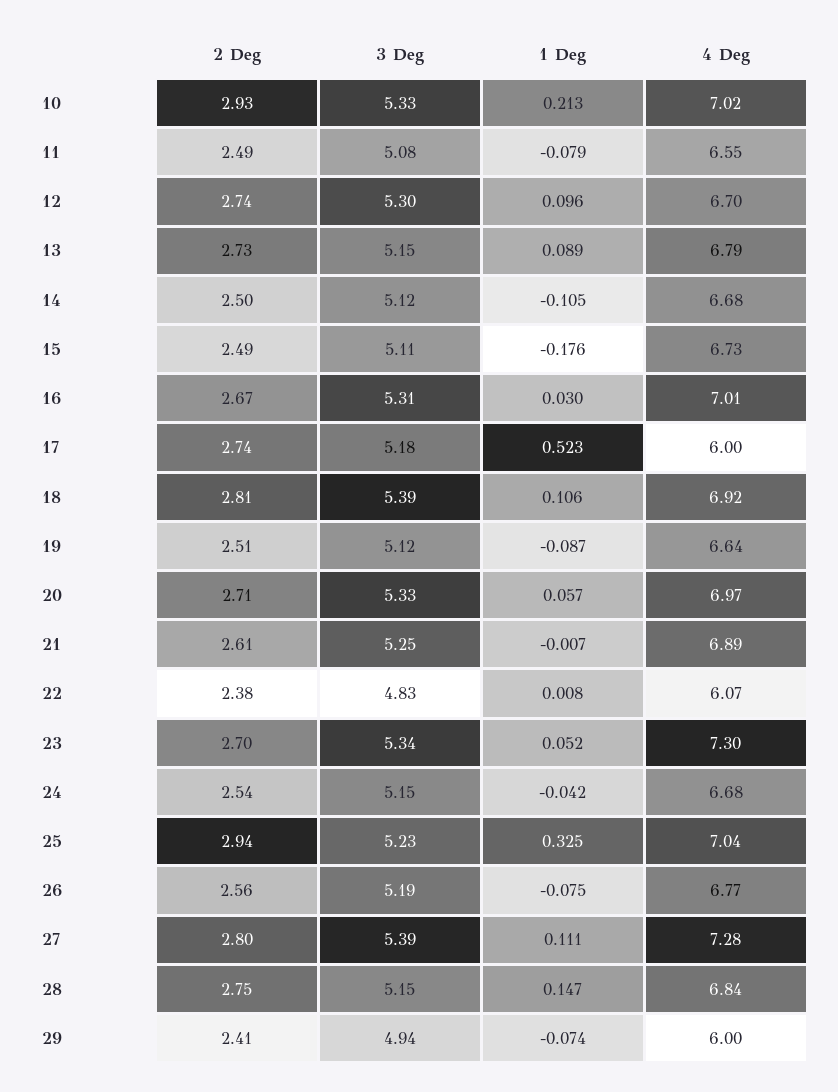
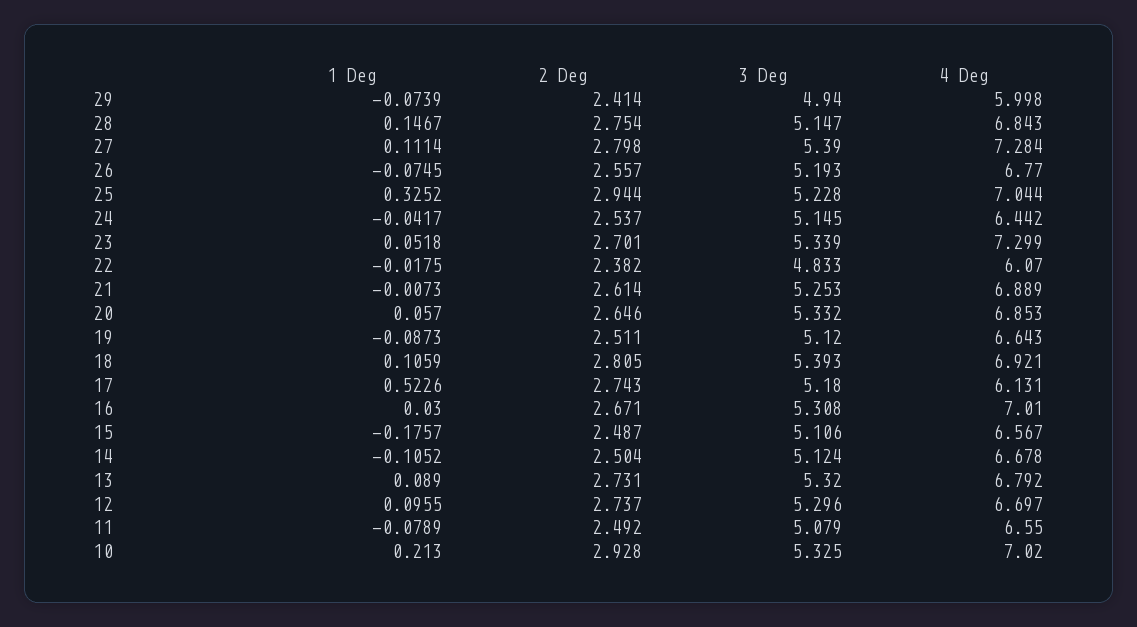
  {
    "2 Deg": {
      "10": 2.928,
      "11": 2.492,
      "12": 2.737,
      "13": 2.731,
      "14": 2.504,
      "15": 2.487,
      "16": 2.671,
      "17": 2.743,
      "18": 2.805,
      "19": 2.511,
-     "20": 2.71,
+     "20": 2.646,
      "21": 2.614,
      "22": 2.382,
      "23": 2.701,
      "24": 2.537,
      "25": 2.944,
      "26": 2.557,
      "27": 2.798,
      "28": 2.754,
      "29": 2.414
    },
    "3 Deg": {
      "10": 5.325,
      "11": 5.079,
      "12": 5.296,
-     "13": 5.15,
+     "13": 5.32,
      "14": 5.124,
      "15": 5.106,
      "16": 5.308,
      "17": 5.18,
      "18": 5.393,
      "19": 5.12,
      "20": 5.332,
      "21": 5.253,
      "22": 4.833,
      "23": 5.339,
      "24": 5.145,
      "25": 5.228,
      "26": 5.193,
      "27": 5.39,
      "28": 5.147,
      "29": 4.94
    },
    "1 Deg": {
      "10": 0.213,
      "11": -0.0789,
      "12": 0.0955,
      "13": 0.089,
      "14": -0.1052,
      "15": -0.1757,
      "16": 0.03,
      "17": 0.5226,
      "18": 0.1059,
      "19": -0.0873,
      "20": 0.057,
      "21": -0.0073,
-     "22": 0.008,
+     "22": -0.0175,
      "23": 0.0518,
      "24": -0.0417,
      "25": 0.3252,
      "26": -0.0745,
      "27": 0.1114,
      "28": 0.1467,
      "29": -0.0739
    },
    "4 Deg": {
      "10": 7.02,
      "11": 6.55,
      "12": 6.697,
      "13": 6.792,
      "14": 6.678,
-     "15": 6.73,
+     "15": 6.567,
      "16": 7.01,
-     "17": 6,
+     "17": 6.131,
      "18": 6.921,
      "19": 6.643,
-     "20": 6.97,
+     "20": 6.853,
      "21": 6.889,
      "22": 6.07,
      "23": 7.299,
-     "24": 6.68,
+     "24": 6.442,
      "25": 7.044,
      "26": 6.77,
      "27": 7.284,
      "28": 6.843,
      "29": 5.998
    }
  }

